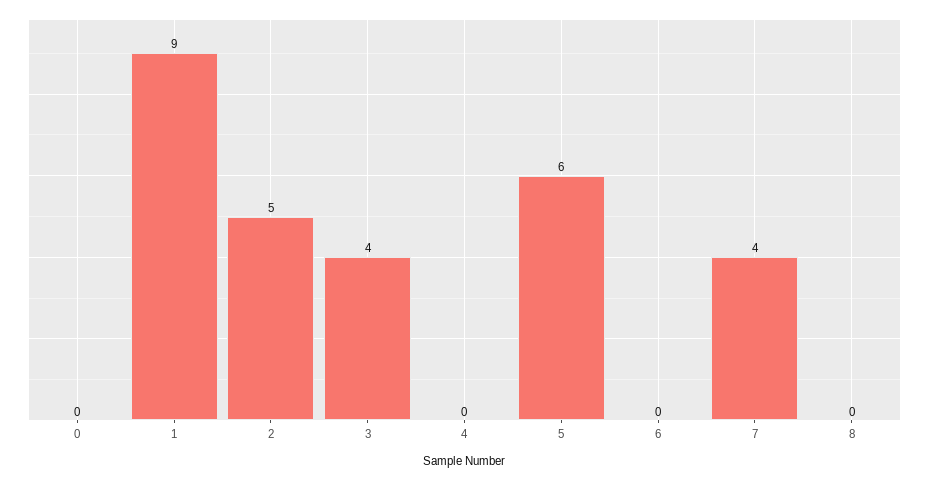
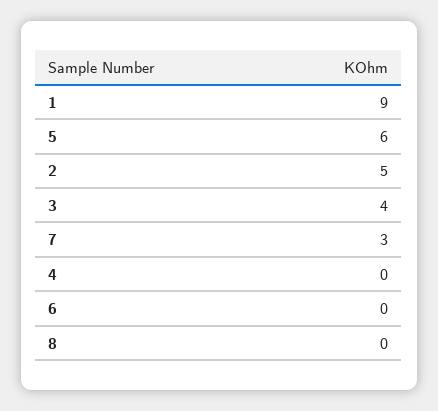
  {
-   "0": 0,
    "1": 9,
    "2": 5,
    "3": 4,
    "4": 0,
    "5": 6,
    "6": 0,
-   "7": 4,
+   "7": 3,
    "8": 0
  }

